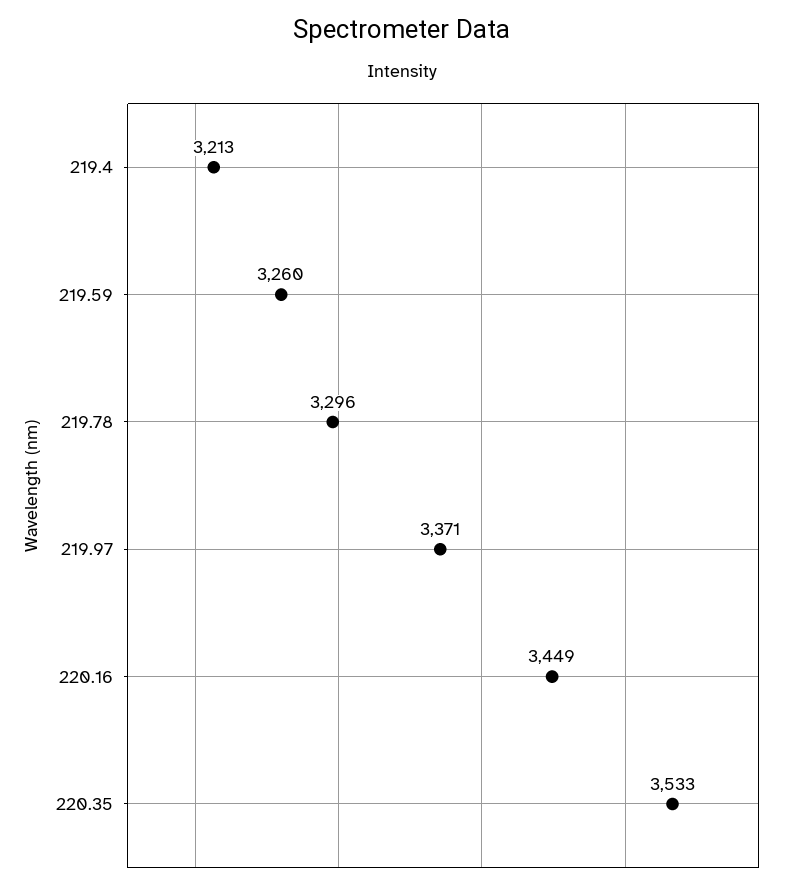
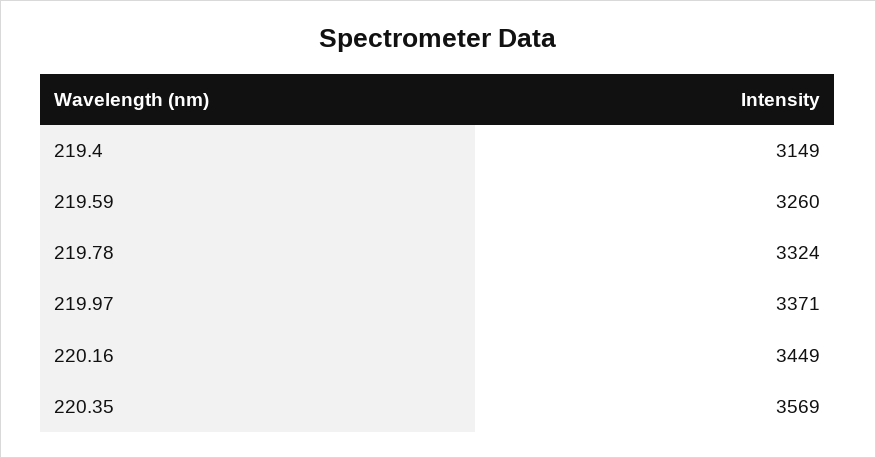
  {
-   "219.4": 3213,
+   "219.4": 3149,
    "219.59": 3260,
-   "219.78": 3296,
+   "219.78": 3324,
    "219.97": 3371,
    "220.16": 3449,
-   "220.35": 3533
+   "220.35": 3569
  }

